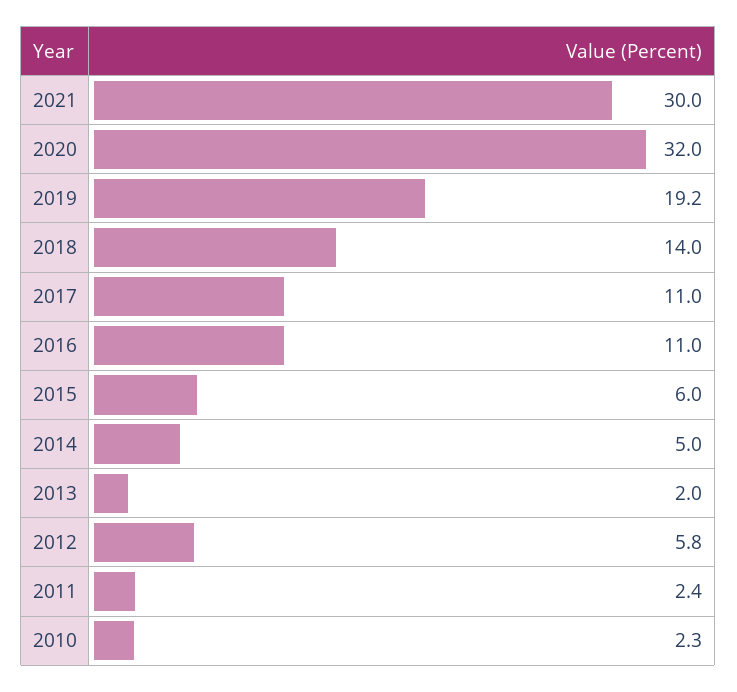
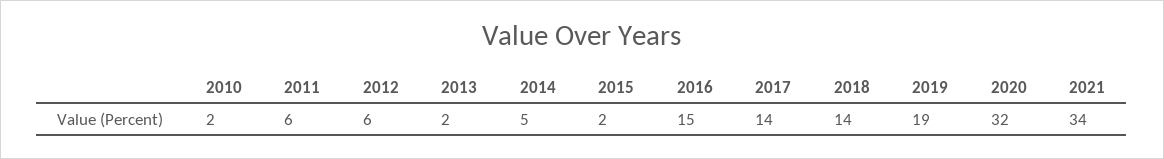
  {
-   "2021": 30,
+   "2021": 34,
    "2020": 32,
    "2019": 19.2,
    "2018": 14,
-   "2017": 11,
+   "2017": 14,
-   "2016": 11,
+   "2016": 15,
-   "2015": 6,
+   "2015": 2,
    "2014": 5,
    "2013": 2,
    "2012": 5.8,
-   "2011": 2.4,
+   "2011": 6,
    "2010": 2.3
  }

